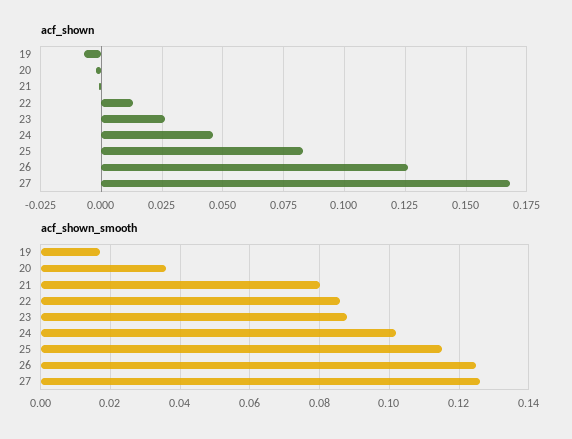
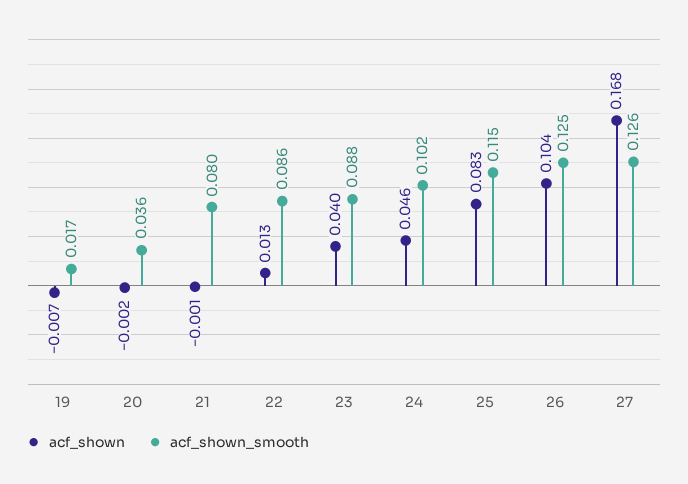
  {
    "acf_shown": {
      "19": -0.007,
      "20": -0.002,
      "21": -0.001,
      "22": 0.013,
-     "23": 0.025,
+     "23": 0.04,
      "24": 0.046,
      "25": 0.083,
-     "26": 0.125,
+     "26": 0.104,
      "27": 0.168
    },
    "acf_shown_smooth": {
      "19": 0.017,
      "20": 0.036,
      "21": 0.08,
      "22": 0.086,
      "23": 0.088,
      "24": 0.102,
      "25": 0.115,
      "26": 0.125,
      "27": 0.126
    }
  }

